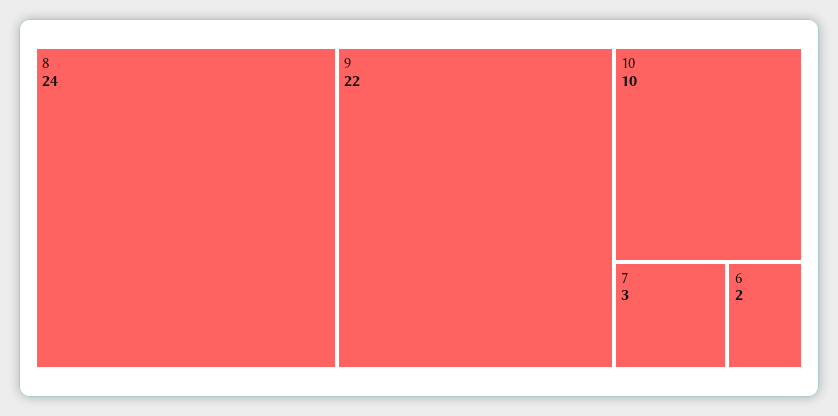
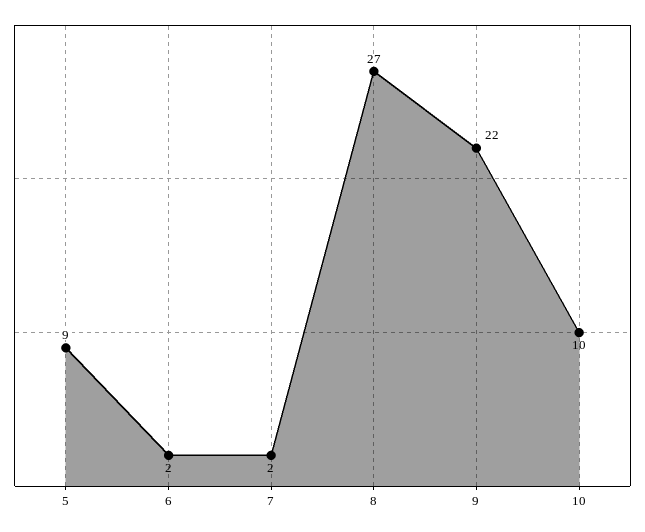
  {
-   "8": 24,
+   "8": 27,
    "9": 22,
    "10": 10,
-   "7": 3,
+   "7": 2,
-   "6": 2
+   "6": 2,
+   "5": 9
  }

